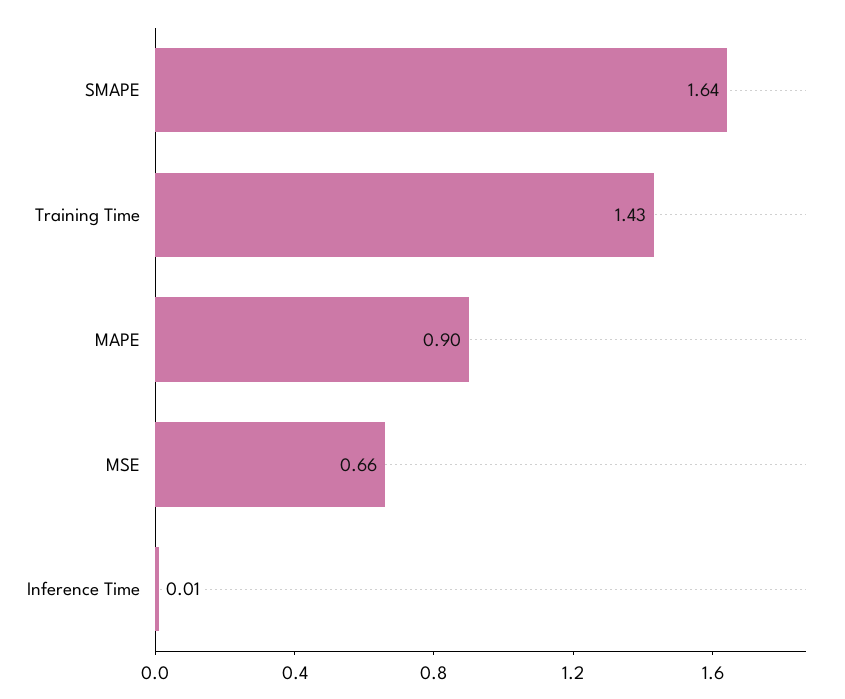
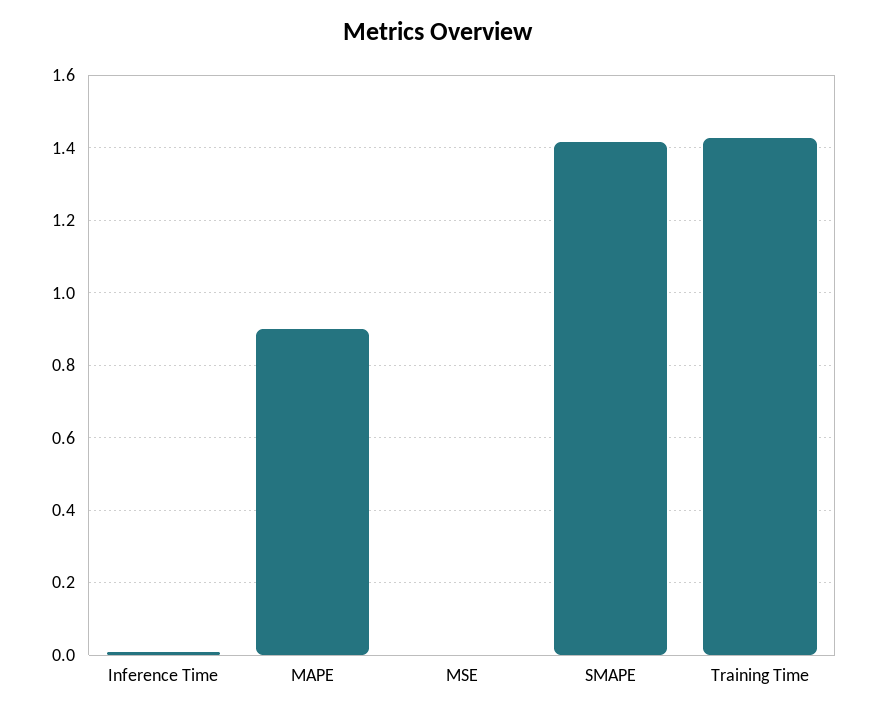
  {
-   "SMAPE": 1.64,
+   "SMAPE": 1.42,
    "Training Time": 1.43,
    "MAPE": 0.9,
-   "MSE": 0.66,
+   "MSE": 0,
    "Inference Time": 0.01
  }

